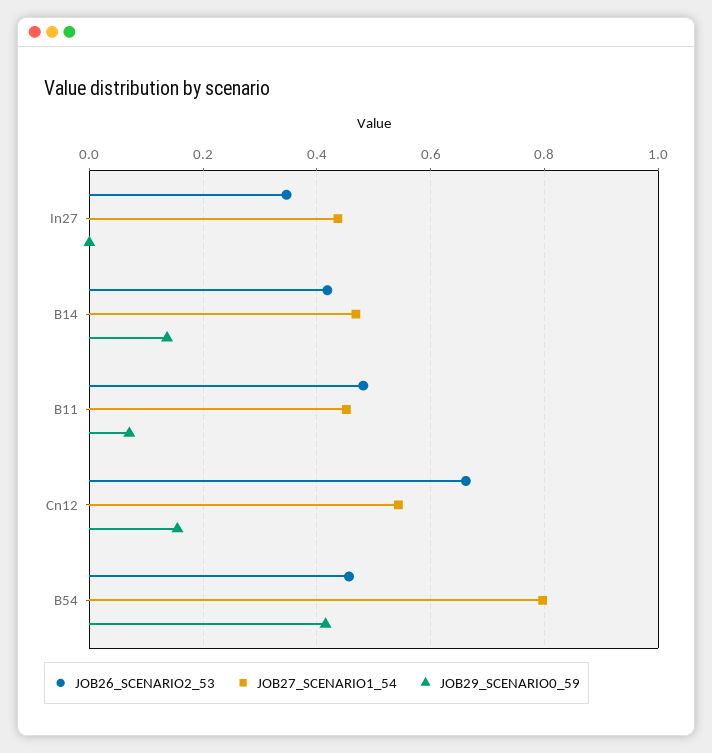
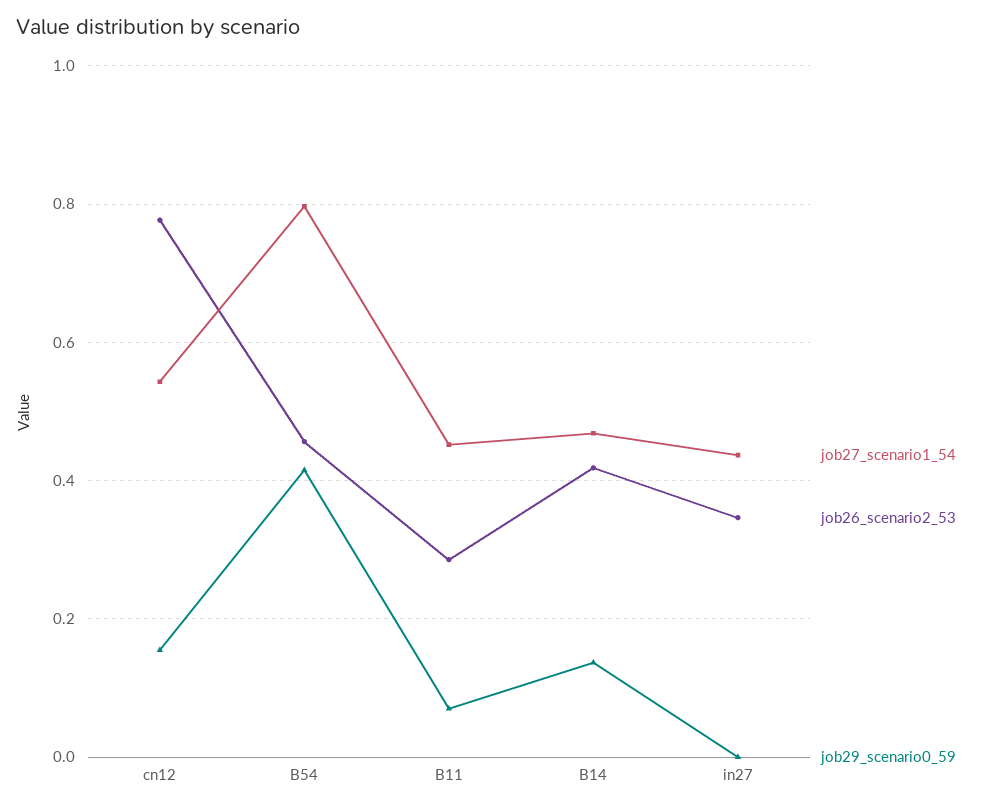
  {
    "JOB26_SCENARIO2_53": {
      "In27": 0.34,
      "B14": 0.42,
-     "B11": 0.48,
+     "B11": 0.28,
-     "Cn12": 0.66,
+     "Cn12": 0.78,
      "B54": 0.46
    },
    "JOB27_SCENARIO1_54": {
      "In27": 0.44,
      "B14": 0.46,
      "B11": 0.46,
      "Cn12": 0.54,
      "B54": 0.8
    },
    "JOB29_SCENARIO0_59": {
      "In27": 0,
      "B14": 0.14,
      "B11": 0.08,
      "Cn12": 0.16,
      "B54": 0.42
    }
  }

